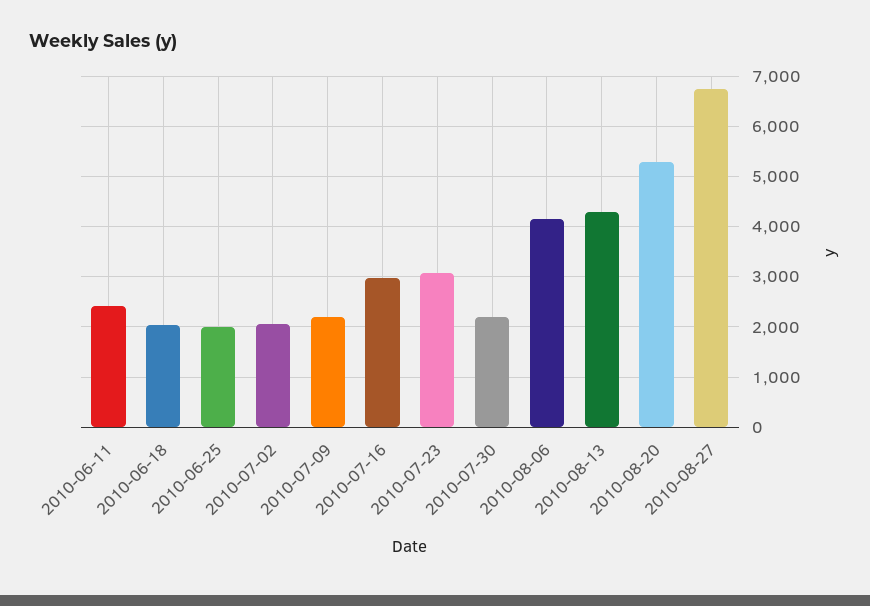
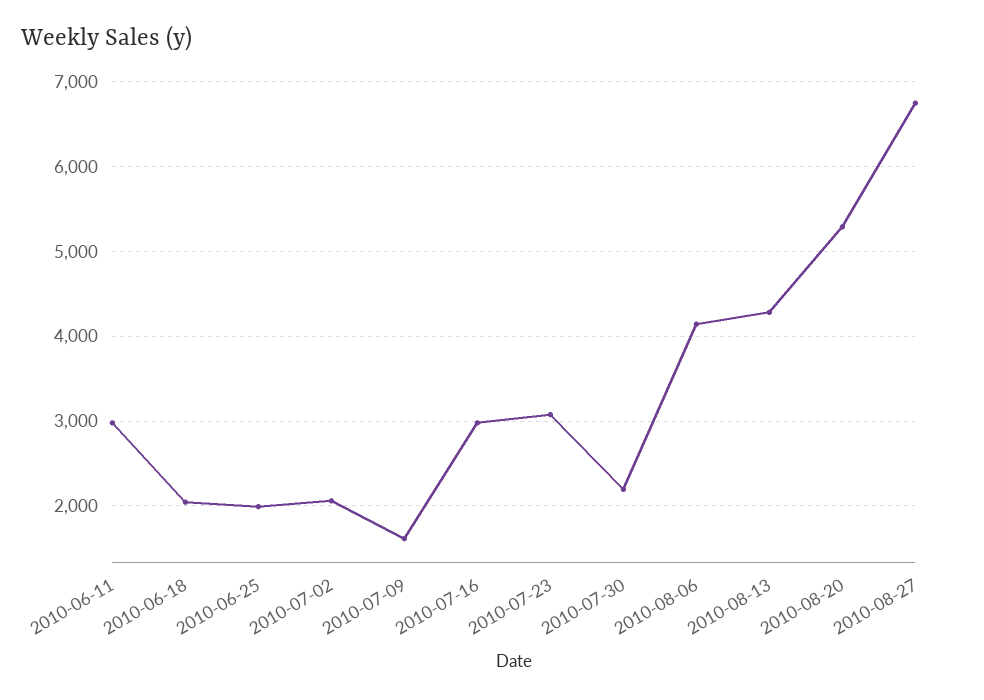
  {
-   "2010-06-11": 2400,
+   "2010-06-11": 3000,
    "2010-06-18": 2000,
    "2010-06-25": 2000,
    "2010-07-02": 2100,
-   "2010-07-09": 2200,
+   "2010-07-09": 1600,
    "2010-07-16": 3000,
    "2010-07-23": 3100,
    "2010-07-30": 2200,
    "2010-08-06": 4100,
    "2010-08-13": 4300,
    "2010-08-20": 5300,
    "2010-08-27": 6700
  }

